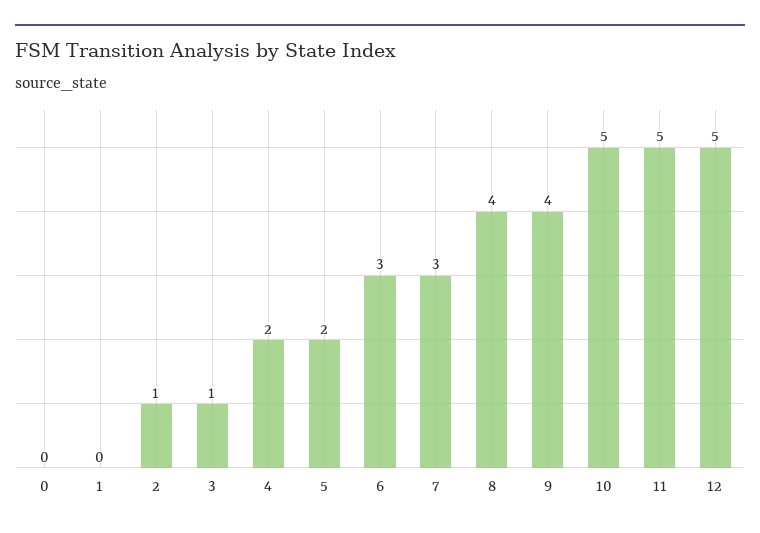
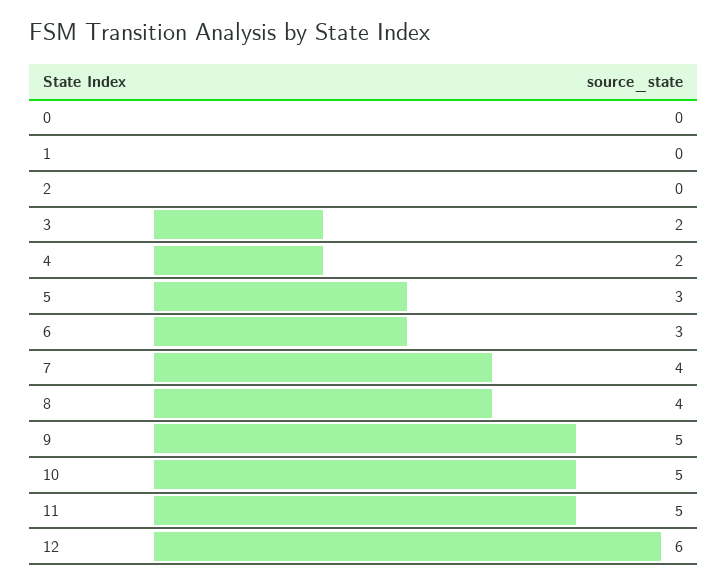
  {
    "0": 0,
    "1": 0,
-   "2": 1,
+   "2": 0,
-   "3": 1,
+   "3": 2,
    "4": 2,
-   "5": 2,
+   "5": 3,
    "6": 3,
-   "7": 3,
+   "7": 4,
    "8": 4,
-   "9": 4,
+   "9": 5,
    "10": 5,
    "11": 5,
-   "12": 5
+   "12": 6
  }

